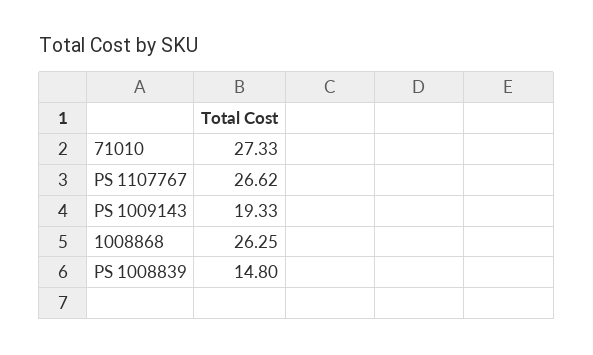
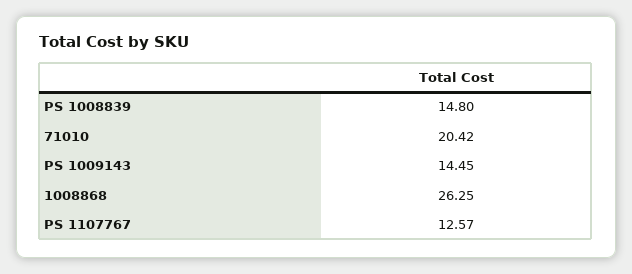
  {
-   "71010": 27.33,
+   "71010": 20.42,
-   "PS 1107767": 26.62,
+   "PS 1107767": 12.57,
-   "PS 1009143": 19.33,
+   "PS 1009143": 14.45,
    "1008868": 26.25,
    "PS 1008839": 14.8
  }

